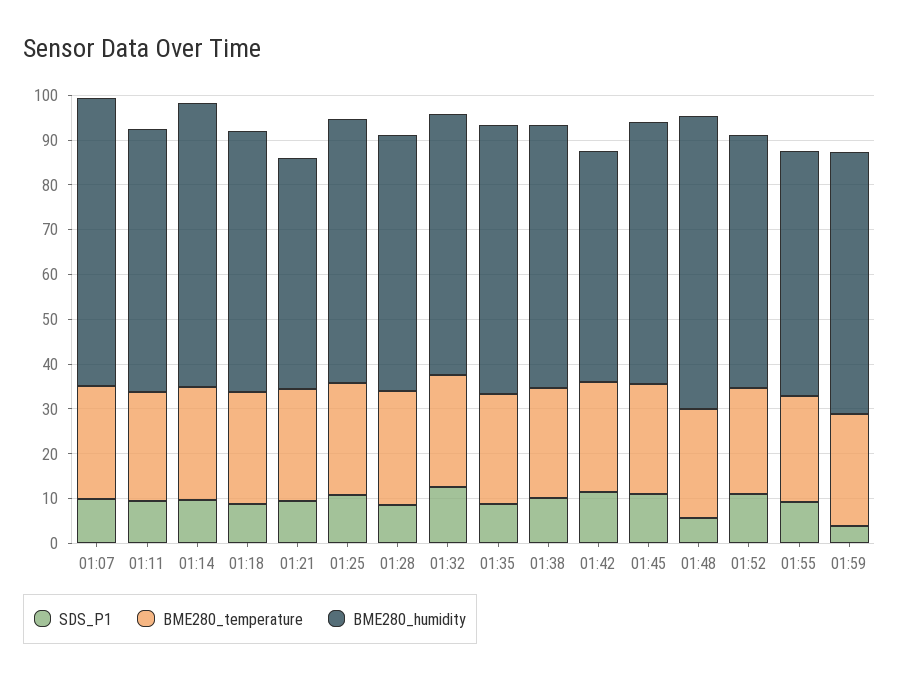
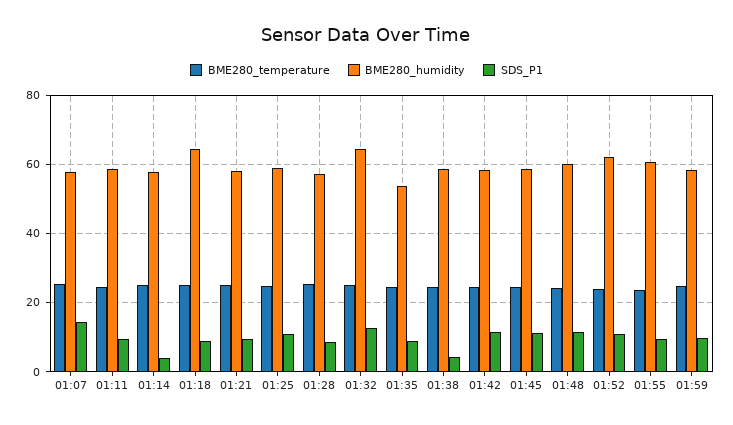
  {
    "SDS_P1": {
-     "01:07": 10,
+     "01:07": 14,
      "01:11": 10,
-     "01:14": 10,
+     "01:14": 4,
      "01:18": 8,
      "01:21": 10,
      "01:25": 10,
      "01:28": 8,
      "01:32": 12,
      "01:35": 8,
-     "01:38": 10,
+     "01:38": 4,
      "01:42": 12,
      "01:45": 12,
-     "01:48": 6,
+     "01:48": 12,
      "01:52": 10,
      "01:55": 10,
-     "01:59": 4
+     "01:59": 10
    },
    "BME280_temperature": {
      "01:07": 26,
      "01:11": 24,
      "01:14": 26,
      "01:18": 26,
      "01:21": 24,
      "01:25": 24,
      "01:28": 26,
      "01:32": 24,
      "01:35": 24,
      "01:38": 24,
      "01:42": 24,
      "01:45": 24,
      "01:48": 24,
      "01:52": 24,
      "01:55": 24,
      "01:59": 24
    },
    "BME280_humidity": {
-     "01:07": 64,
+     "01:07": 58,
      "01:11": 58,
-     "01:14": 64,
+     "01:14": 58,
-     "01:18": 58,
+     "01:18": 64,
-     "01:21": 52,
+     "01:21": 58,
      "01:25": 58,
      "01:28": 58,
-     "01:32": 58,
+     "01:32": 64,
-     "01:35": 60,
+     "01:35": 54,
      "01:38": 58,
-     "01:42": 52,
+     "01:42": 58,
      "01:45": 58,
-     "01:48": 66,
+     "01:48": 60,
-     "01:52": 56,
+     "01:52": 62,
-     "01:55": 54,
+     "01:55": 60,
      "01:59": 58
    }
  }

